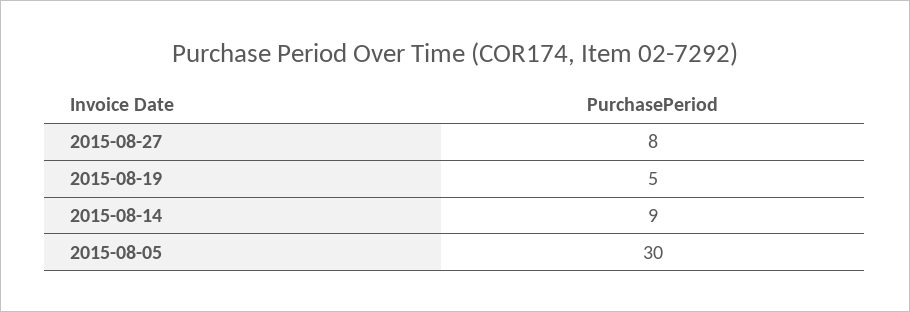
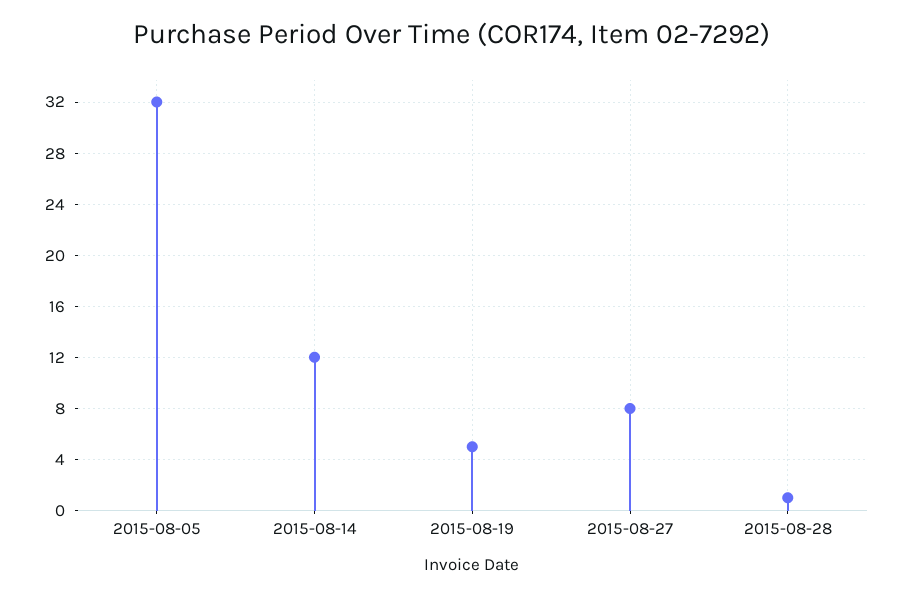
  {
    "2015-08-27": 8,
    "2015-08-19": 5,
-   "2015-08-14": 9,
+   "2015-08-14": 12,
-   "2015-08-05": 30
+   "2015-08-05": 32,
+   "2015-08-28": 1
  }

